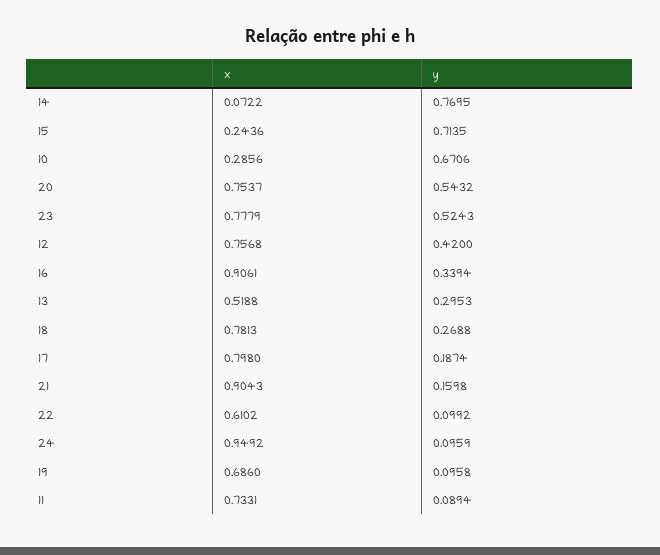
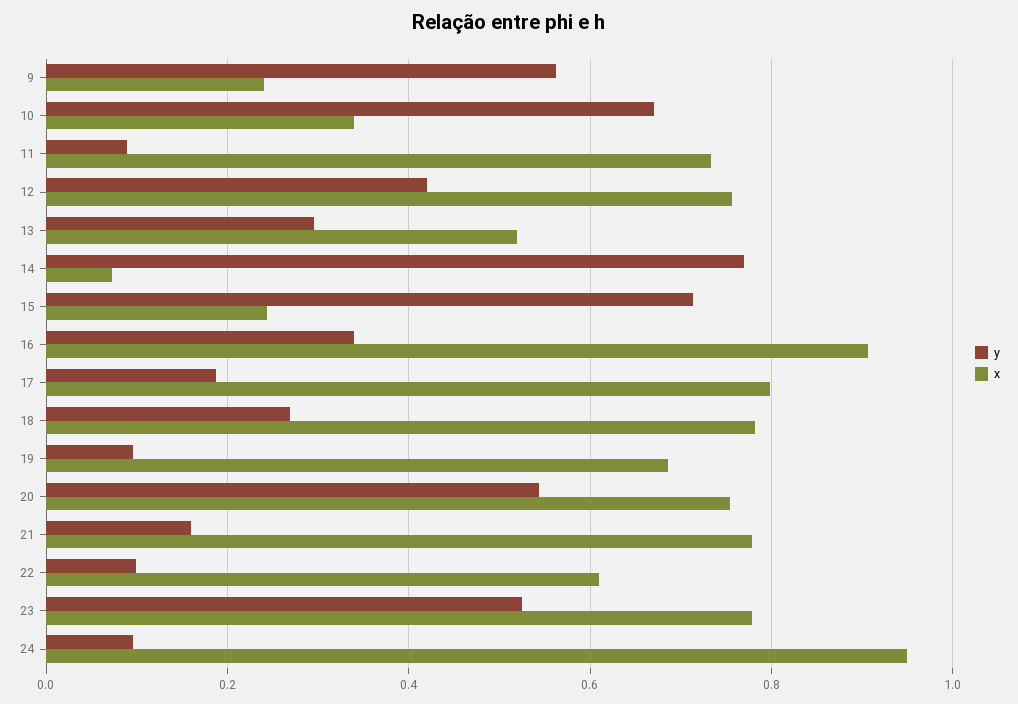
  {
    "x": {
      "14": 0.0722,
      "15": 0.2436,
-     "10": 0.2856,
+     "10": 0.34,
      "20": 0.7537,
      "23": 0.7779,
      "12": 0.7568,
      "16": 0.9061,
      "13": 0.5188,
      "18": 0.7813,
      "17": 0.798,
-     "21": 0.9043,
+     "21": 0.78,
      "22": 0.6102,
      "24": 0.9492,
      "19": 0.686,
-     "11": 0.7331
+     "11": 0.7331,
+     "9": 0.24
    },
    "y": {
      "14": 0.7695,
      "15": 0.7135,
      "10": 0.6706,
      "20": 0.5432,
      "23": 0.5243,
      "12": 0.42,
      "16": 0.3394,
      "13": 0.2953,
      "18": 0.2688,
      "17": 0.1874,
      "21": 0.1598,
      "22": 0.0992,
      "24": 0.0959,
      "19": 0.0958,
-     "11": 0.0894
+     "11": 0.0894,
+     "9": 0.56
    }
  }

